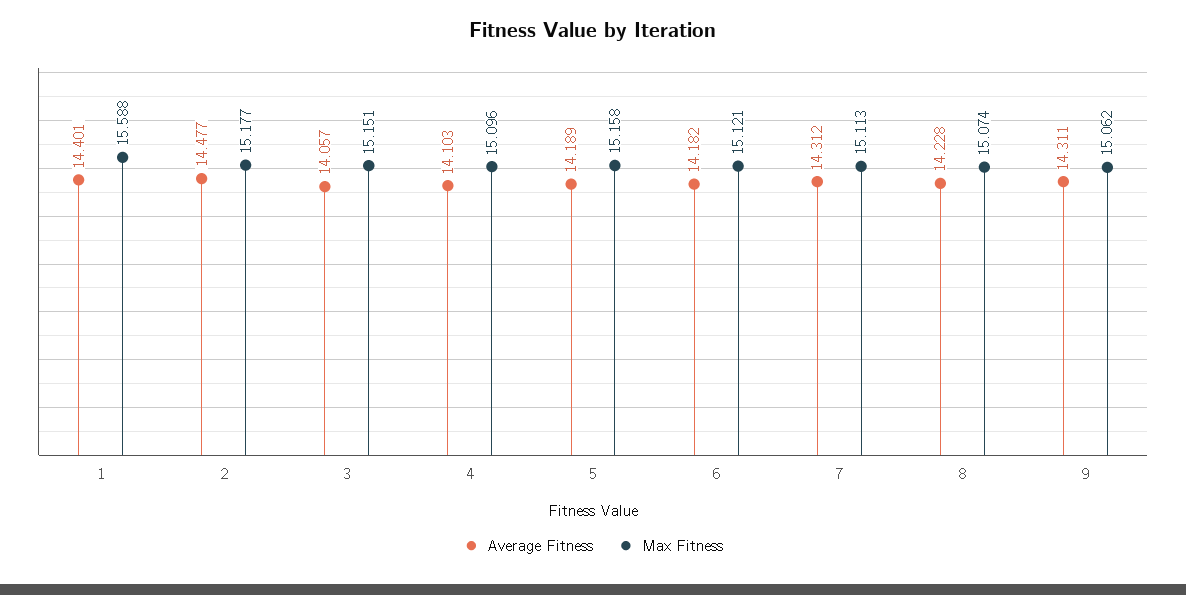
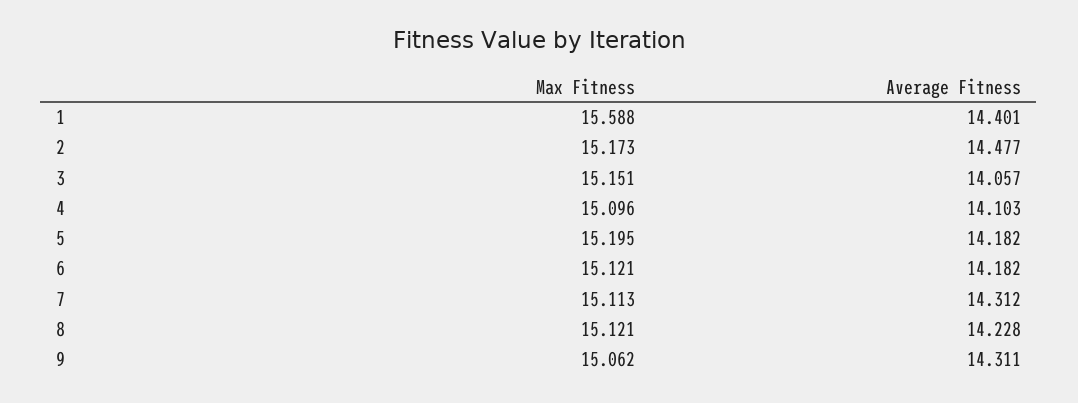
  {
    "Average Fitness": {
      "1": 14.401,
      "2": 14.477,
      "3": 14.057,
      "4": 14.103,
-     "5": 14.189,
+     "5": 14.182,
      "6": 14.182,
      "7": 14.312,
      "8": 14.228,
      "9": 14.311
    },
    "Max Fitness": {
      "1": 15.588,
-     "2": 15.177,
+     "2": 15.173,
      "3": 15.151,
      "4": 15.096,
-     "5": 15.158,
+     "5": 15.195,
      "6": 15.121,
      "7": 15.113,
-     "8": 15.074,
+     "8": 15.121,
      "9": 15.062
    }
  }

